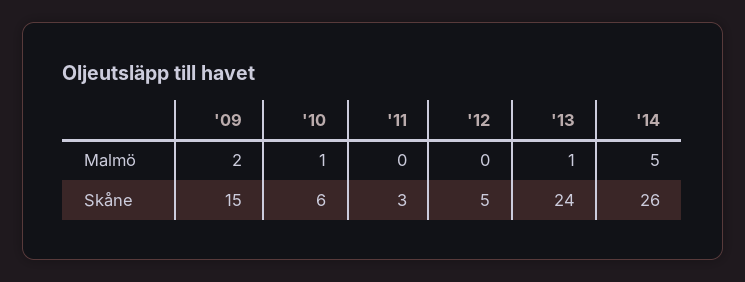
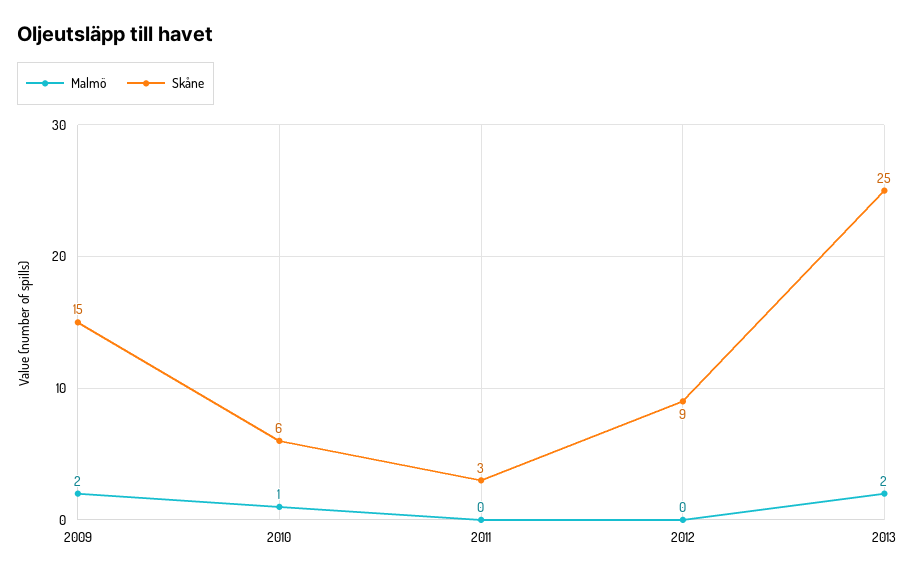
  {
    "Malmö": {
      "'09": 2,
      "'10": 1,
      "'11": 0,
      "'12": 0,
-     "'13": 1,
+     "'13": 2
-     "'14": 5
    },
    "Skåne": {
      "'09": 15,
      "'10": 6,
      "'11": 3,
-     "'12": 5,
+     "'12": 9,
-     "'13": 24,
+     "'13": 25
-     "'14": 26
    }
  }

